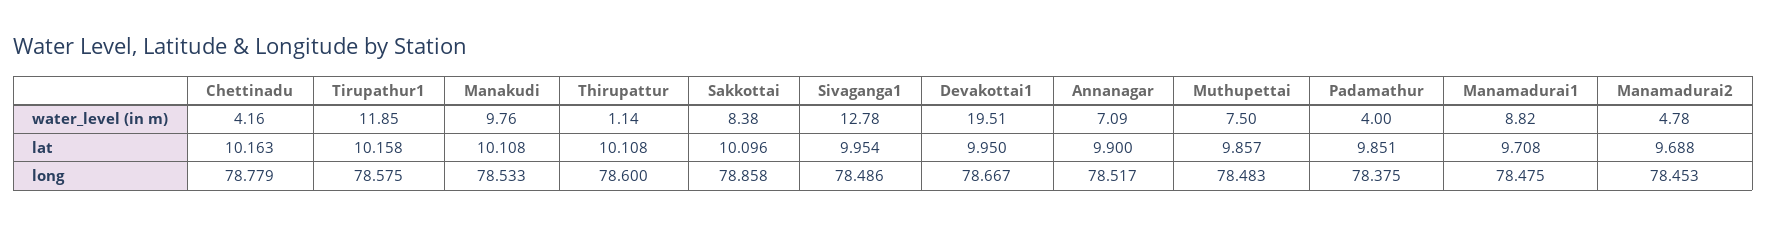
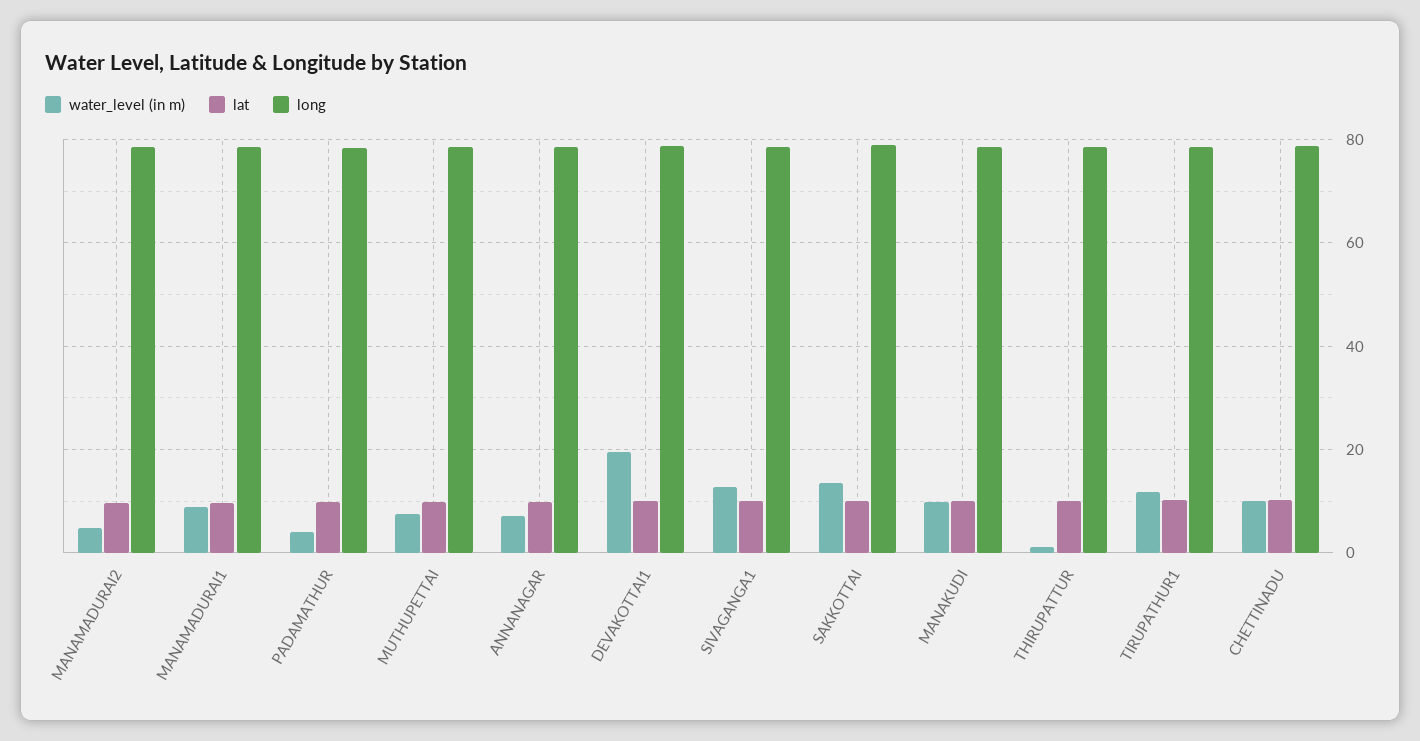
  {
    "water_level (in m)": {
-     "Chettinadu": 4.16,
+     "Chettinadu": 10,
      "Tirupathur1": 11.85,
      "Manakudi": 9.76,
      "Thirupattur": 1.14,
-     "Sakkottai": 8.38,
+     "Sakkottai": 14,
      "Sivaganga1": 12.78,
      "Devakottai1": 19.51,
      "Annanagar": 7.09,
      "Muthupettai": 7.5,
      "Padamathur": 4,
      "Manamadurai1": 8.82,
      "Manamadurai2": 4.78
    },
    "lat": {
      "Chettinadu": 10.163,
      "Tirupathur1": 10.158,
      "Manakudi": 10.108,
      "Thirupattur": 10.108,
      "Sakkottai": 10.096,
      "Sivaganga1": 9.954,
      "Devakottai1": 9.95,
      "Annanagar": 9.9,
      "Muthupettai": 9.857,
      "Padamathur": 9.851,
      "Manamadurai1": 9.708,
      "Manamadurai2": 9.688
    },
    "long": {
      "Chettinadu": 78.779,
      "Tirupathur1": 78.575,
      "Manakudi": 78.533,
      "Thirupattur": 78.6,
      "Sakkottai": 78.858,
      "Sivaganga1": 78.486,
      "Devakottai1": 78.667,
      "Annanagar": 78.517,
      "Muthupettai": 78.483,
      "Padamathur": 78.375,
      "Manamadurai1": 78.475,
      "Manamadurai2": 78.453
    }
  }

